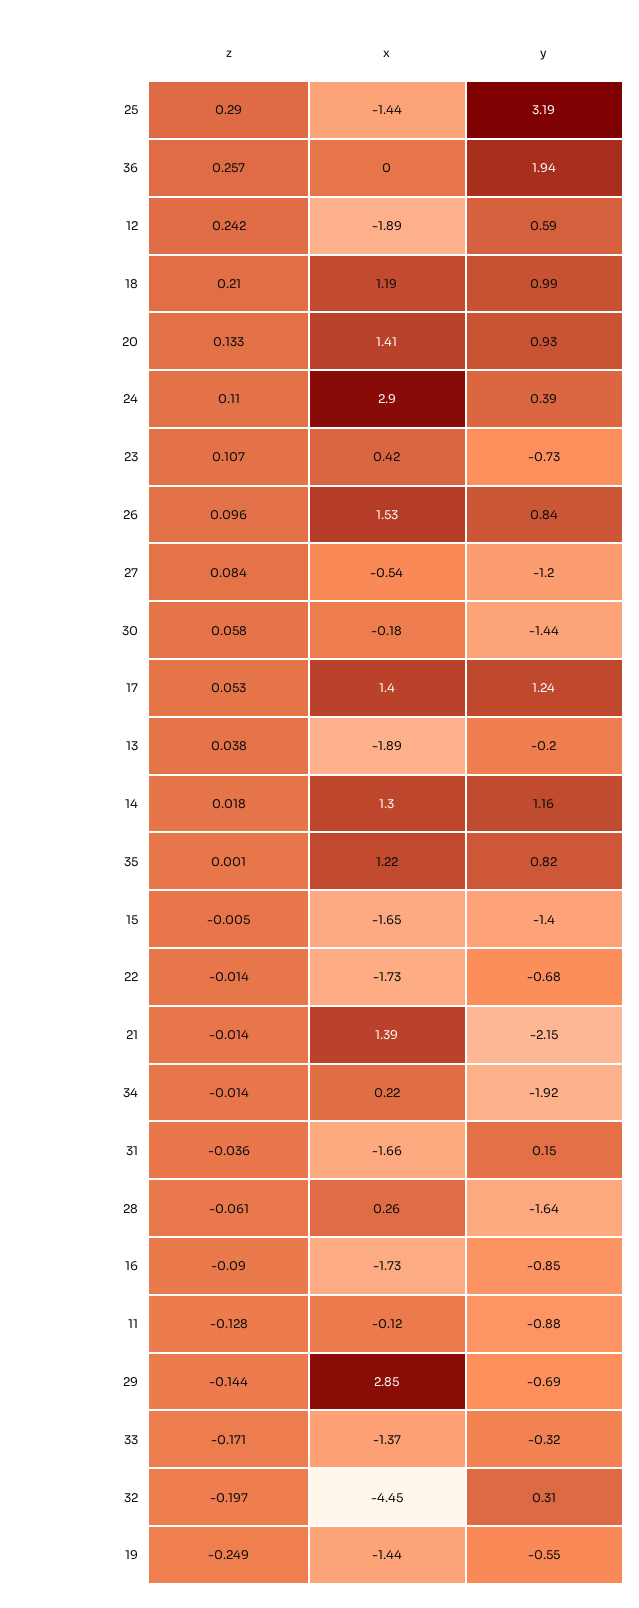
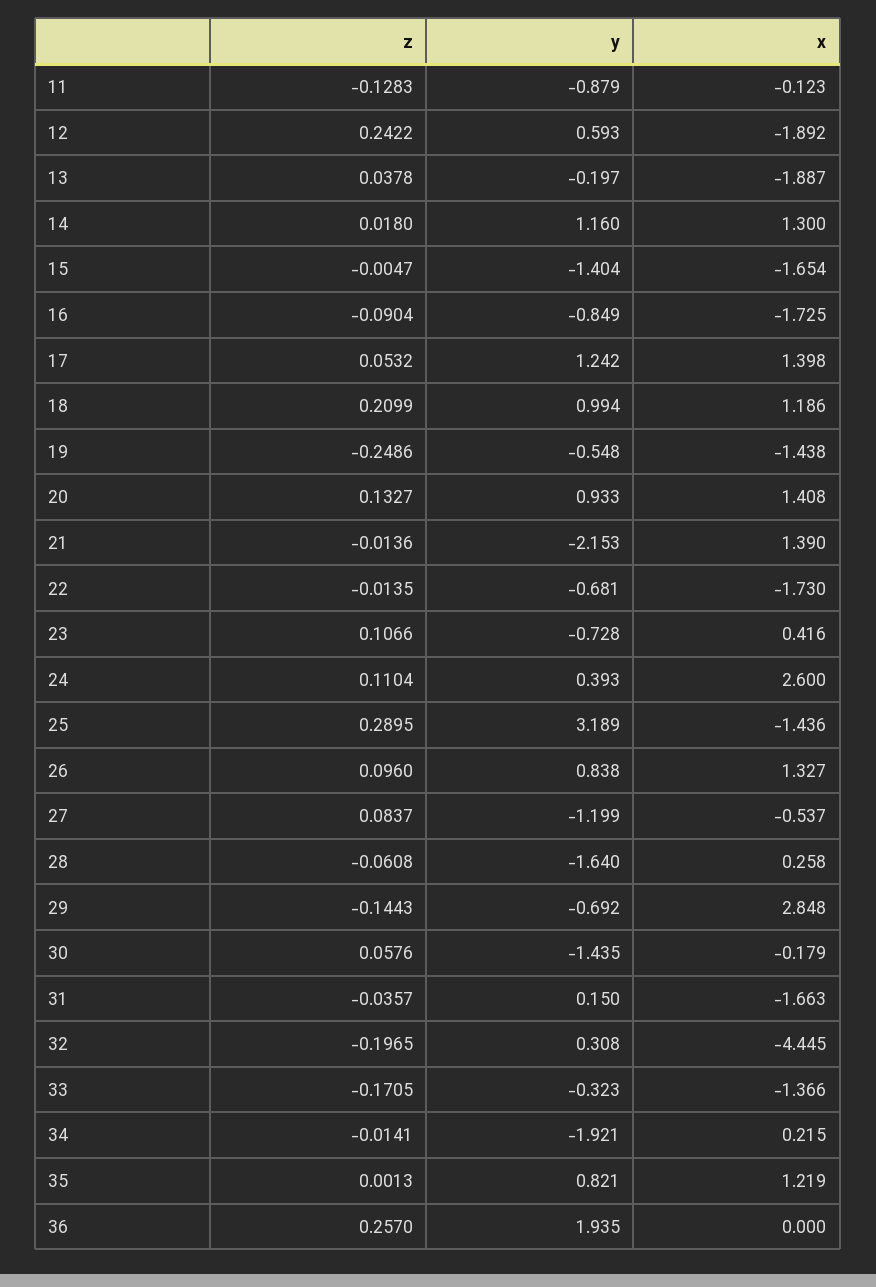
  {
    "z": {
      "25": 0.2895,
      "36": 0.257,
      "12": 0.2422,
      "18": 0.2099,
      "20": 0.1327,
      "24": 0.1104,
      "23": 0.1066,
      "26": 0.096,
      "27": 0.0837,
      "30": 0.0576,
      "17": 0.0532,
      "13": 0.0378,
      "14": 0.018,
      "35": 0.0013,
      "15": -0.0047,
      "22": -0.0135,
      "21": -0.0136,
      "34": -0.0141,
      "31": -0.0357,
      "28": -0.0608,
      "16": -0.0904,
      "11": -0.1283,
      "29": -0.1443,
      "33": -0.1705,
      "32": -0.1965,
      "19": -0.2486
    },
    "x": {
      "25": -1.436,
      "36": 0,
      "12": -1.892,
      "18": 1.186,
      "20": 1.408,
-     "24": 2.9,
+     "24": 2.6,
      "23": 0.416,
-     "26": 1.53,
+     "26": 1.327,
      "27": -0.537,
      "30": -0.179,
      "17": 1.398,
      "13": -1.887,
      "14": 1.3,
      "35": 1.219,
      "15": -1.654,
      "22": -1.73,
      "21": 1.39,
      "34": 0.215,
      "31": -1.663,
      "28": 0.258,
      "16": -1.725,
      "11": -0.123,
      "29": 2.848,
      "33": -1.366,
      "32": -4.445,
      "19": -1.438
    },
    "y": {
      "25": 3.189,
      "36": 1.935,
      "12": 0.593,
      "18": 0.994,
      "20": 0.933,
      "24": 0.393,
      "23": -0.728,
      "26": 0.838,
      "27": -1.199,
      "30": -1.435,
      "17": 1.242,
      "13": -0.197,
      "14": 1.16,
      "35": 0.821,
      "15": -1.404,
      "22": -0.681,
      "21": -2.153,
      "34": -1.921,
      "31": 0.15,
      "28": -1.64,
      "16": -0.849,
      "11": -0.879,
      "29": -0.692,
      "33": -0.323,
      "32": 0.308,
      "19": -0.548
    }
  }

